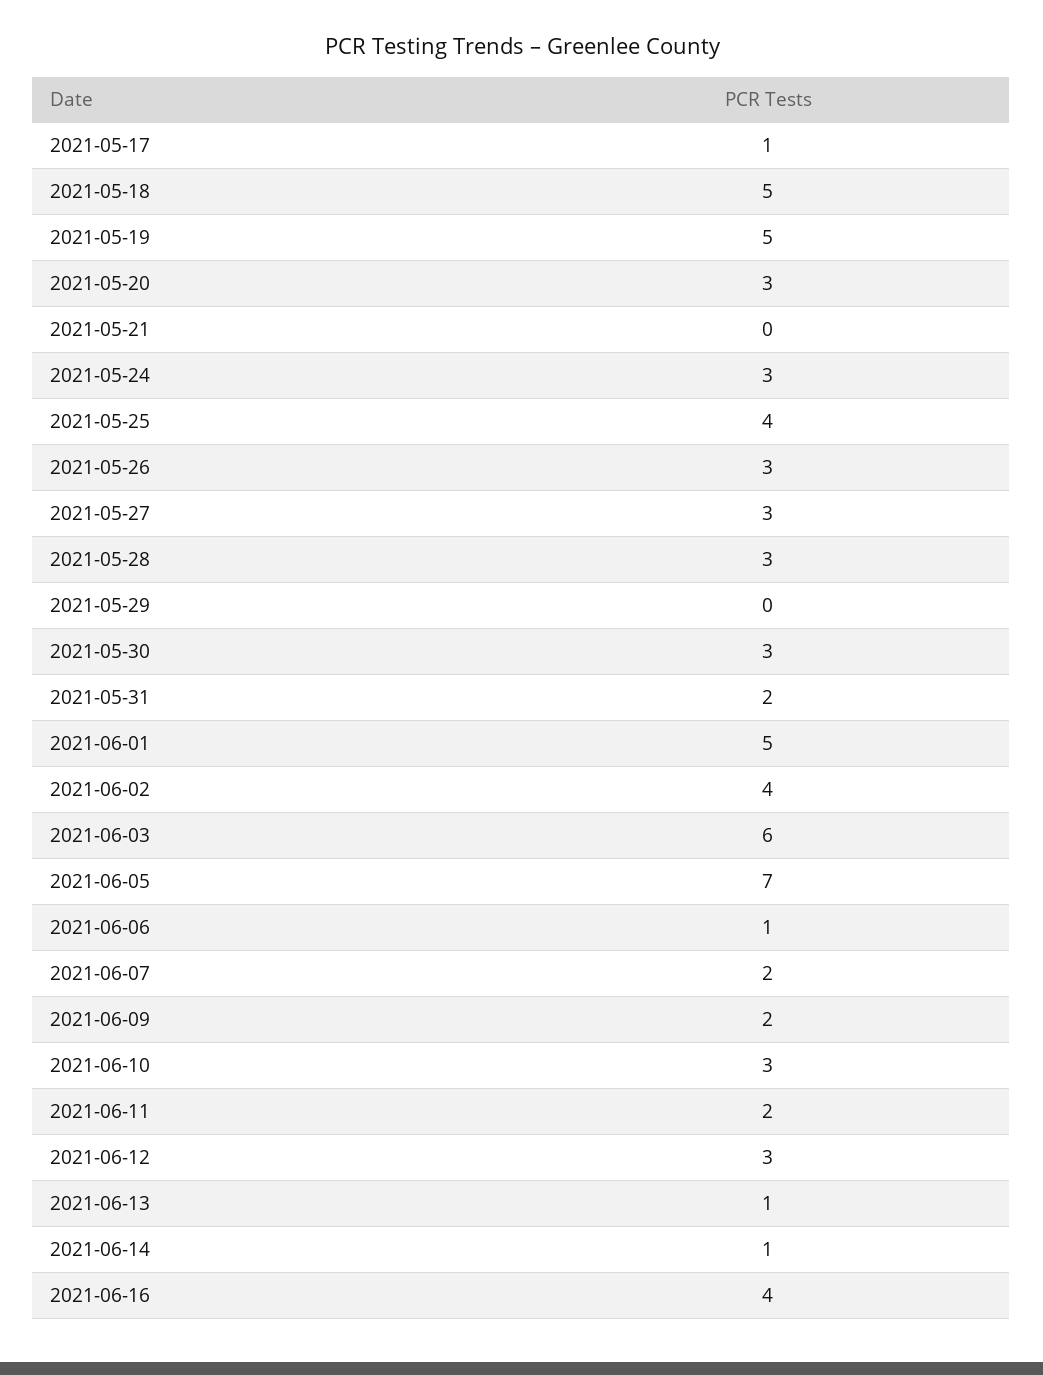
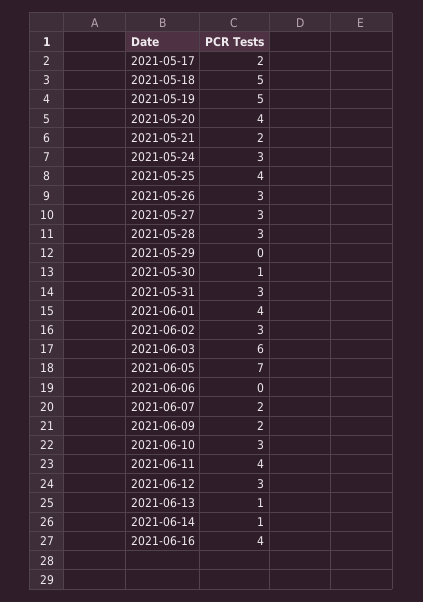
  {
-   "2021-05-17": 1,
+   "2021-05-17": 2,
    "2021-05-18": 5,
    "2021-05-19": 5,
-   "2021-05-20": 3,
+   "2021-05-20": 4,
-   "2021-05-21": 0,
+   "2021-05-21": 2,
    "2021-05-24": 3,
    "2021-05-25": 4,
    "2021-05-26": 3,
    "2021-05-27": 3,
    "2021-05-28": 3,
    "2021-05-29": 0,
-   "2021-05-30": 3,
+   "2021-05-30": 1,
-   "2021-05-31": 2,
+   "2021-05-31": 3,
-   "2021-06-01": 5,
+   "2021-06-01": 4,
-   "2021-06-02": 4,
+   "2021-06-02": 3,
    "2021-06-03": 6,
    "2021-06-05": 7,
-   "2021-06-06": 1,
+   "2021-06-06": 0,
    "2021-06-07": 2,
    "2021-06-09": 2,
    "2021-06-10": 3,
-   "2021-06-11": 2,
+   "2021-06-11": 4,
    "2021-06-12": 3,
    "2021-06-13": 1,
    "2021-06-14": 1,
    "2021-06-16": 4
  }

